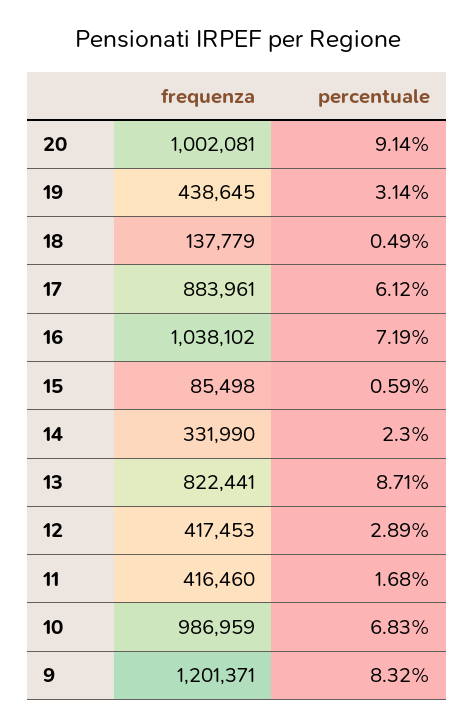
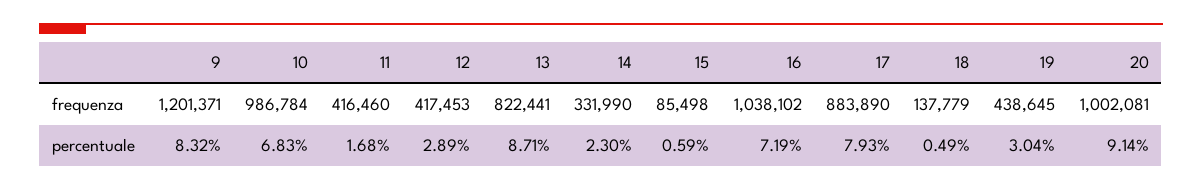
  {
    "frequenza": {
      "20": 1002081,
      "19": 438645,
      "18": 137779,
-     "17": 883961,
+     "17": 883890,
      "16": 1038102,
      "15": 85498,
      "14": 331990,
      "13": 822441,
      "12": 417453,
      "11": 416460,
-     "10": 986959,
+     "10": 986784,
      "9": 1201371
    },
    "percentuale": {
      "20": 9.14,
-     "19": 3.14,
+     "19": 3.04,
      "18": 0.49,
-     "17": 6.12,
+     "17": 7.93,
      "16": 7.19,
      "15": 0.59,
      "14": 2.3,
      "13": 8.71,
      "12": 2.89,
      "11": 1.68,
      "10": 6.83,
      "9": 8.32
    }
  }

